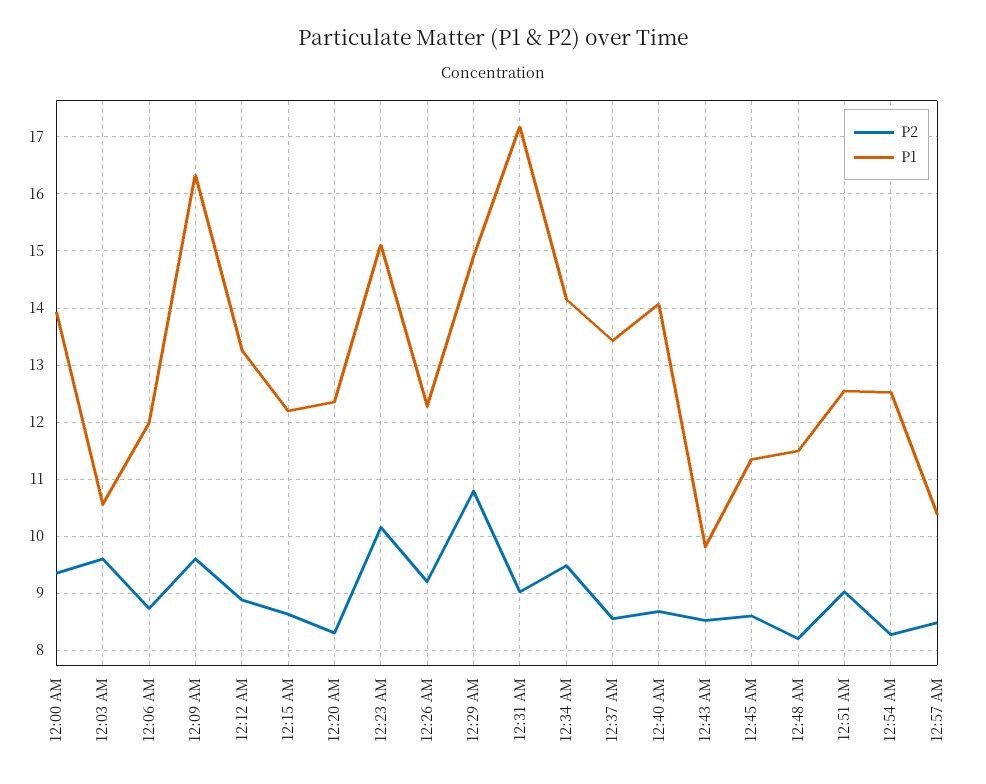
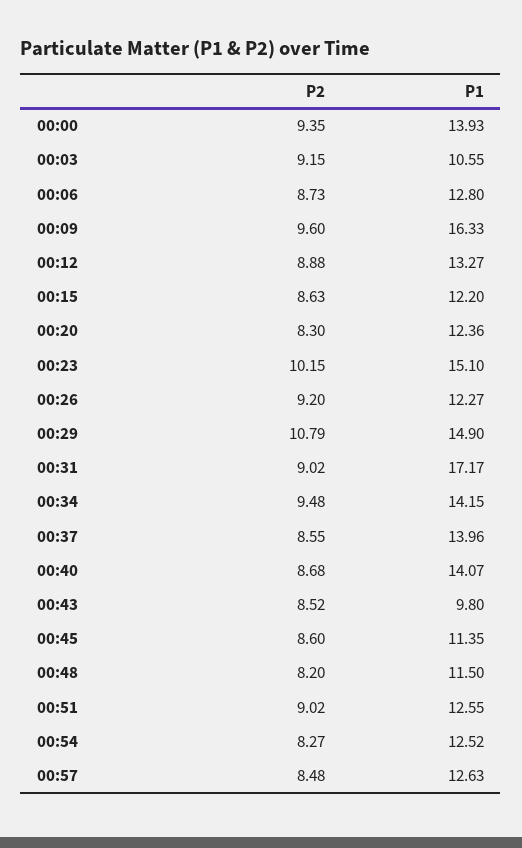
  {
    "P2": {
      "12:00 AM": 9.35,
-     "12:03 AM": 9.6,
+     "12:03 AM": 9.15,
      "12:06 AM": 8.73,
      "12:09 AM": 9.6,
      "12:12 AM": 8.88,
      "12:15 AM": 8.63,
      "12:20 AM": 8.3,
      "12:23 AM": 10.15,
      "12:26 AM": 9.2,
      "12:29 AM": 10.79,
      "12:31 AM": 9.02,
      "12:34 AM": 9.48,
      "12:37 AM": 8.55,
      "12:40 AM": 8.68,
      "12:43 AM": 8.52,
      "12:45 AM": 8.6,
      "12:48 AM": 8.2,
      "12:51 AM": 9.02,
      "12:54 AM": 8.27,
      "12:57 AM": 8.48
    },
    "P1": {
      "12:00 AM": 13.93,
      "12:03 AM": 10.55,
-     "12:06 AM": 12,
+     "12:06 AM": 12.8,
      "12:09 AM": 16.33,
      "12:12 AM": 13.27,
      "12:15 AM": 12.2,
      "12:20 AM": 12.36,
      "12:23 AM": 15.1,
      "12:26 AM": 12.27,
      "12:29 AM": 14.9,
      "12:31 AM": 17.17,
      "12:34 AM": 14.15,
-     "12:37 AM": 13.4,
+     "12:37 AM": 13.96,
      "12:40 AM": 14.07,
      "12:43 AM": 9.8,
      "12:45 AM": 11.35,
      "12:48 AM": 11.5,
      "12:51 AM": 12.55,
      "12:54 AM": 12.52,
-     "12:57 AM": 10.4
+     "12:57 AM": 12.63
    }
  }

